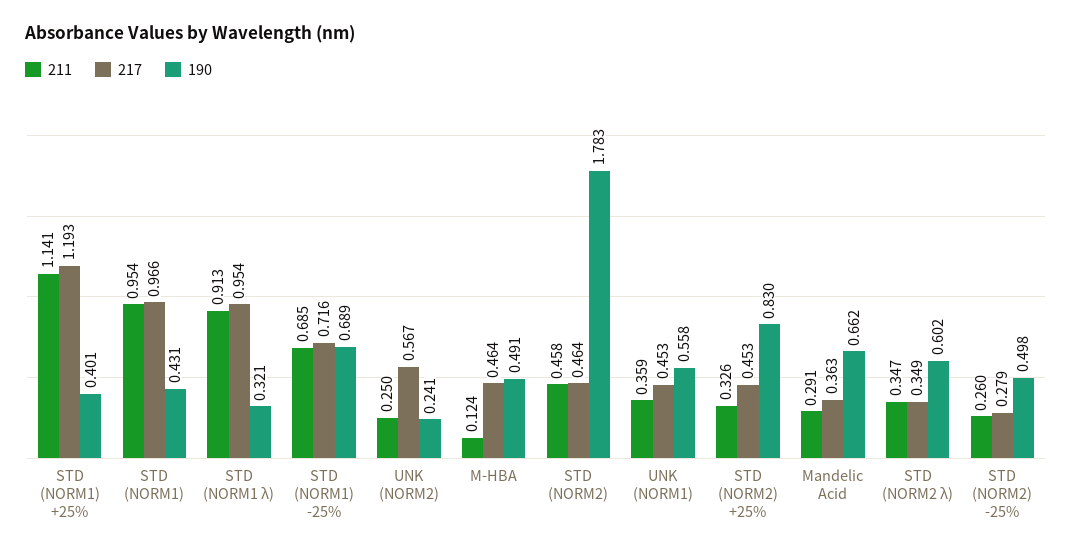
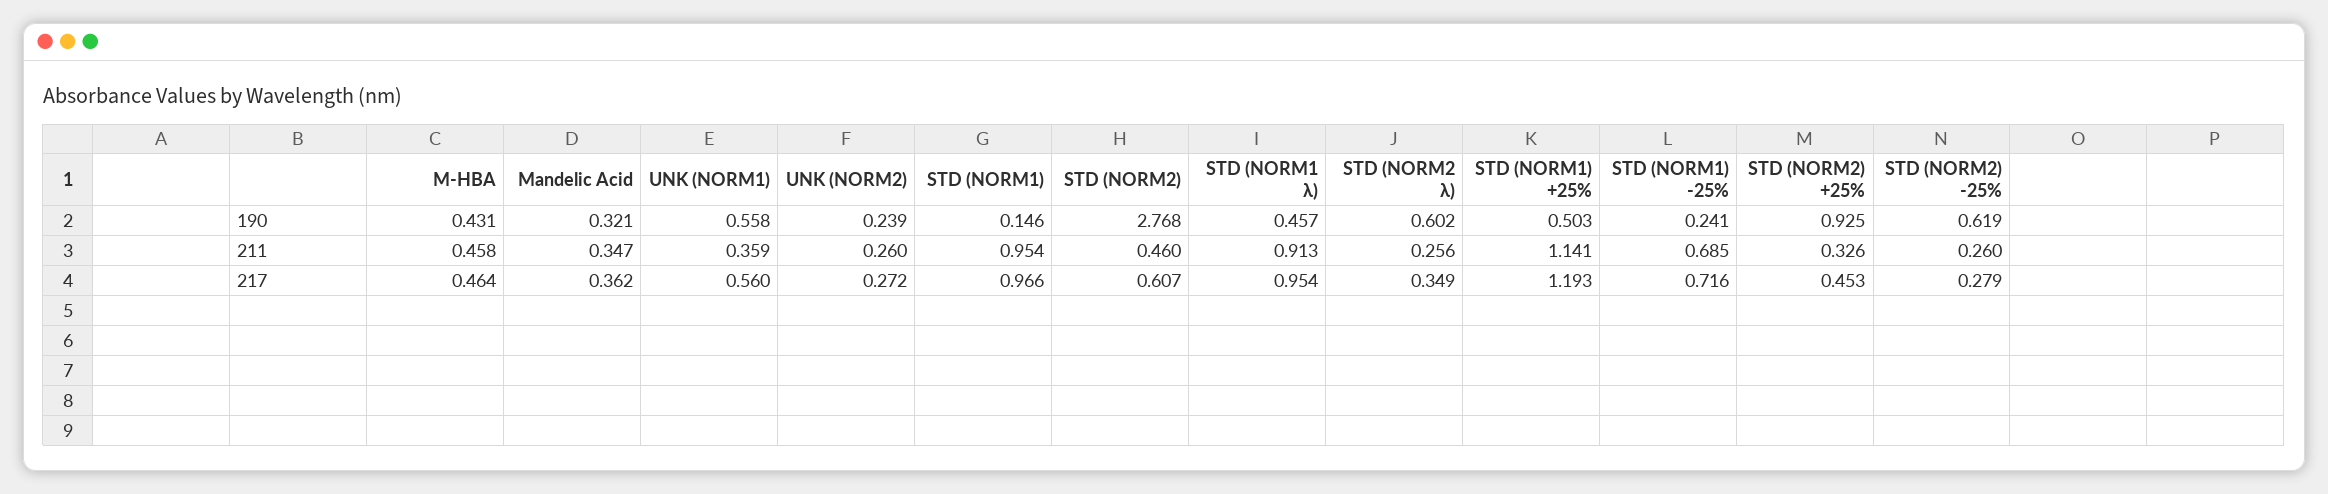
  {
    "211": {
      "STD (NORM1) +25%": 1.141,
      "STD (NORM1)": 0.954,
      "STD (NORM1 λ)": 0.913,
      "STD (NORM1) -25%": 0.685,
-     "UNK (NORM2)": 0.25,
+     "UNK (NORM2)": 0.26,
-     "M-HBA": 0.124,
+     "M-HBA": 0.458,
-     "STD (NORM2)": 0.458,
+     "STD (NORM2)": 0.46,
      "UNK (NORM1)": 0.359,
      "STD (NORM2) +25%": 0.326,
-     "Mandelic Acid": 0.291,
+     "Mandelic Acid": 0.347,
-     "STD (NORM2 λ)": 0.347,
+     "STD (NORM2 λ)": 0.256,
      "STD (NORM2) -25%": 0.26
    },
    "217": {
      "STD (NORM1) +25%": 1.193,
      "STD (NORM1)": 0.966,
      "STD (NORM1 λ)": 0.954,
      "STD (NORM1) -25%": 0.716,
-     "UNK (NORM2)": 0.567,
+     "UNK (NORM2)": 0.272,
      "M-HBA": 0.464,
-     "STD (NORM2)": 0.464,
+     "STD (NORM2)": 0.607,
-     "UNK (NORM1)": 0.453,
+     "UNK (NORM1)": 0.56,
      "STD (NORM2) +25%": 0.453,
-     "Mandelic Acid": 0.363,
+     "Mandelic Acid": 0.362,
      "STD (NORM2 λ)": 0.349,
      "STD (NORM2) -25%": 0.279
    },
    "190": {
-     "STD (NORM1) +25%": 0.401,
+     "STD (NORM1) +25%": 0.503,
-     "STD (NORM1)": 0.431,
+     "STD (NORM1)": 0.146,
-     "STD (NORM1 λ)": 0.321,
+     "STD (NORM1 λ)": 0.457,
-     "STD (NORM1) -25%": 0.689,
+     "STD (NORM1) -25%": 0.241,
-     "UNK (NORM2)": 0.241,
+     "UNK (NORM2)": 0.239,
-     "M-HBA": 0.491,
+     "M-HBA": 0.431,
-     "STD (NORM2)": 1.783,
+     "STD (NORM2)": 2.768,
      "UNK (NORM1)": 0.558,
-     "STD (NORM2) +25%": 0.83,
+     "STD (NORM2) +25%": 0.925,
-     "Mandelic Acid": 0.662,
+     "Mandelic Acid": 0.321,
      "STD (NORM2 λ)": 0.602,
-     "STD (NORM2) -25%": 0.498
+     "STD (NORM2) -25%": 0.619
    }
  }

